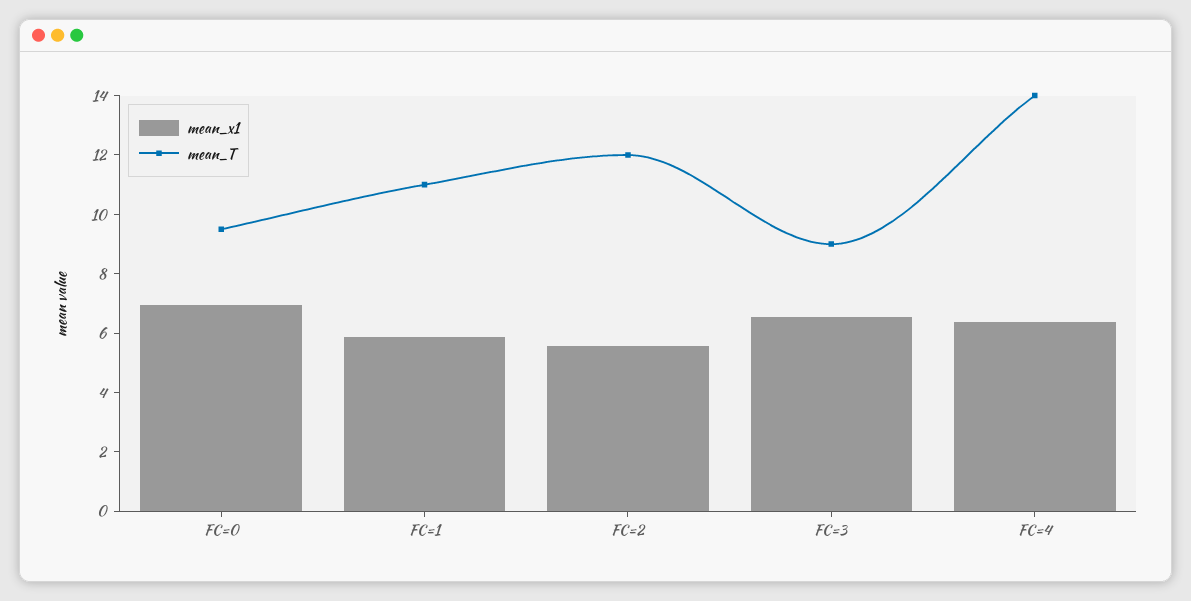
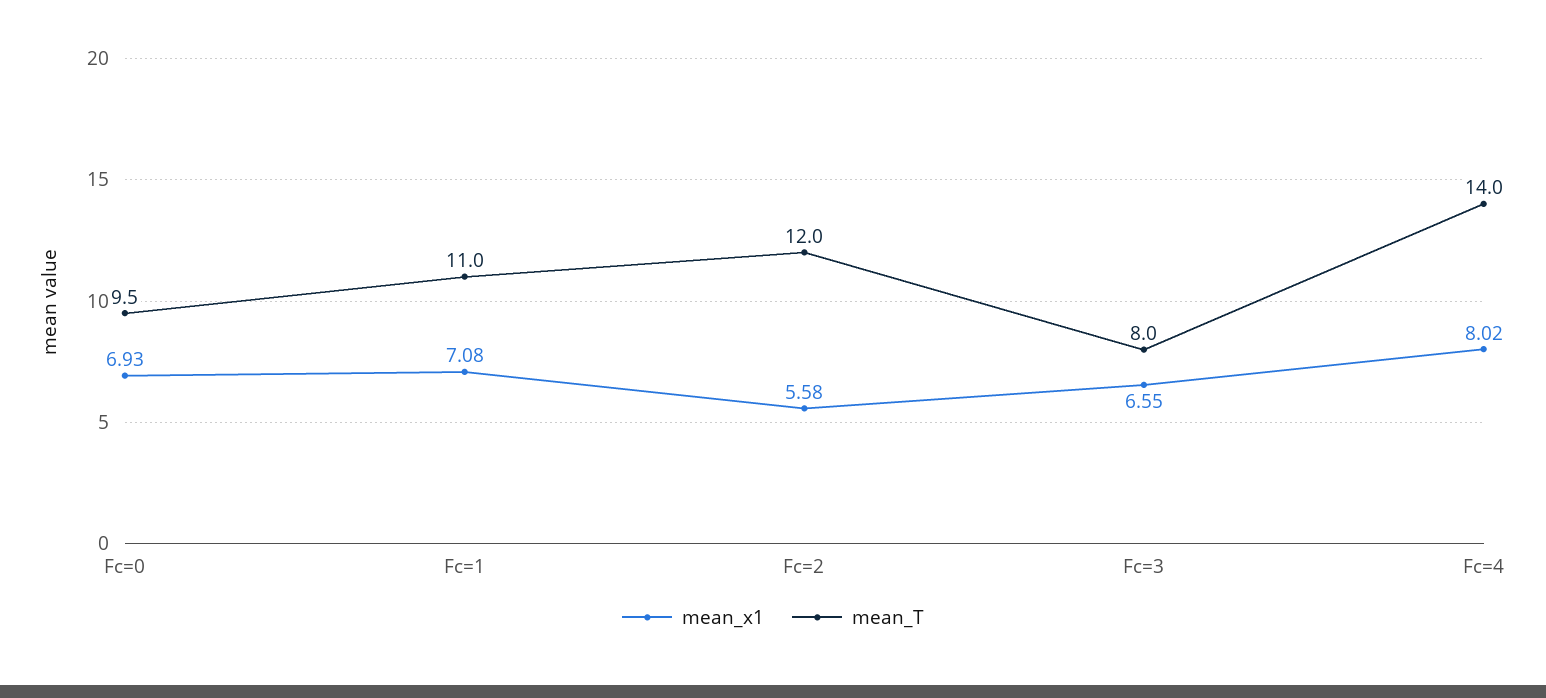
  {
    "mean_x1": {
      "FC=0": 6.93,
-     "FC=1": 6,
+     "FC=1": 7.08,
      "FC=2": 5.58,
      "FC=3": 6.55,
-     "FC=4": 6.5
+     "FC=4": 8.02
    },
    "mean_T": {
      "FC=0": 9.5,
      "FC=1": 11,
      "FC=2": 12,
-     "FC=3": 9,
+     "FC=3": 8,
      "FC=4": 14
    }
  }

